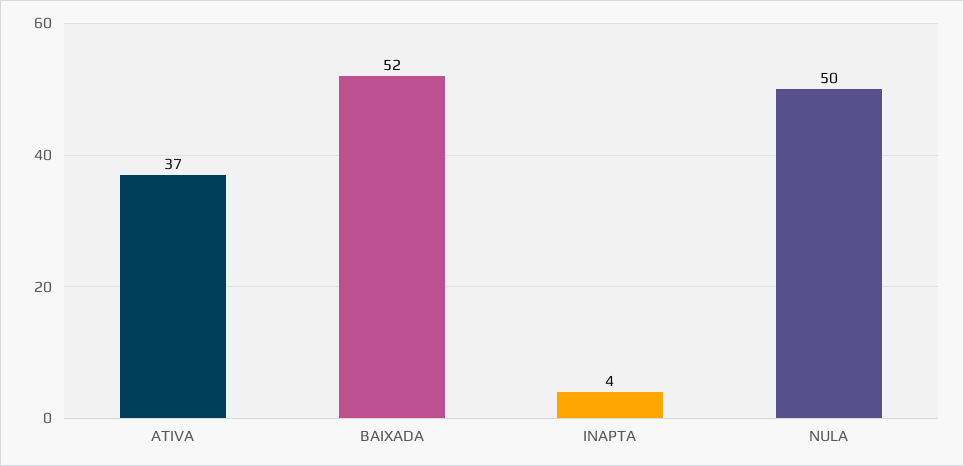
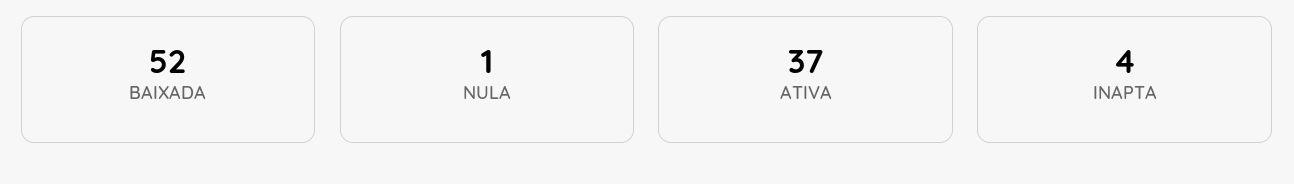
  {
    "ATIVA": 37,
    "BAIXADA": 52,
    "INAPTA": 4,
-   "NULA": 50
+   "NULA": 1
  }

